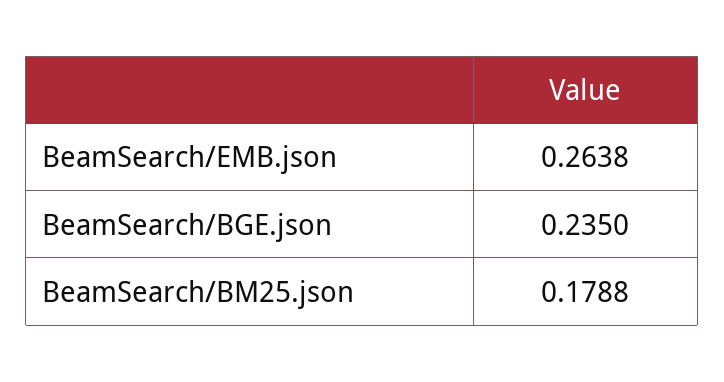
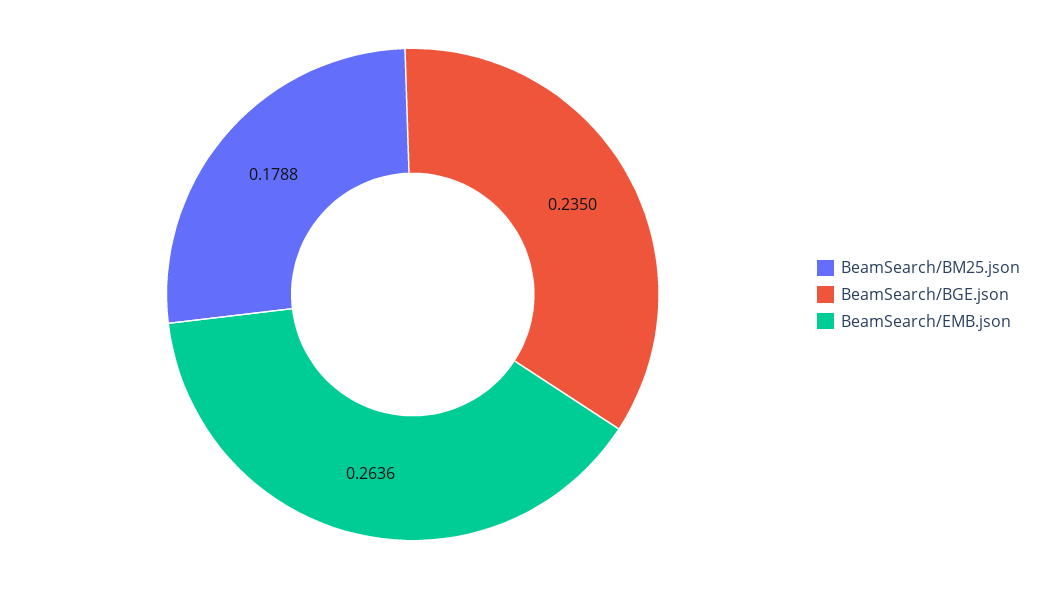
  {
-   "BeamSearch/EMB.json": 0.2638,
+   "BeamSearch/EMB.json": 0.2636,
    "BeamSearch/BGE.json": 0.235,
    "BeamSearch/BM25.json": 0.1788
  }

